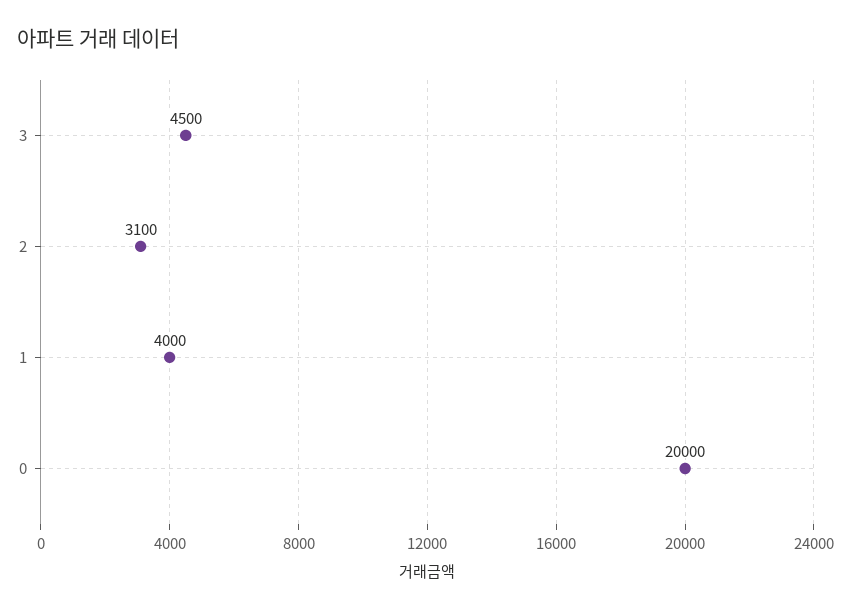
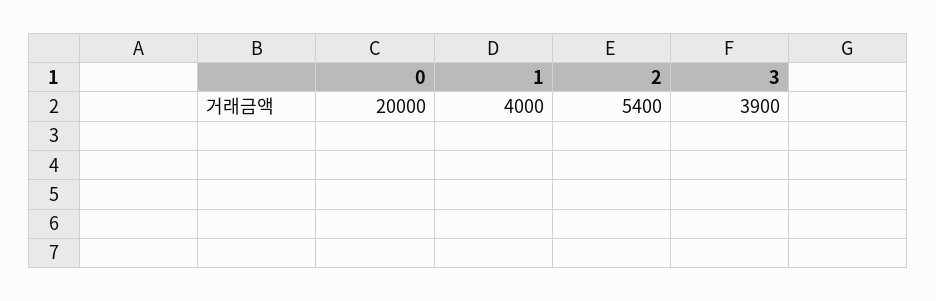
  {
-   "3": 4500,
+   "3": 3900,
-   "2": 3100,
+   "2": 5400,
    "1": 4000,
    "0": 20000
  }

